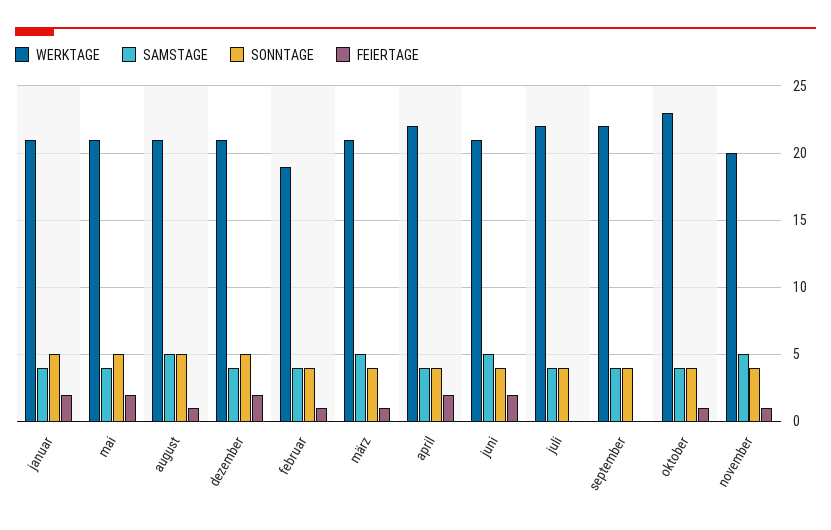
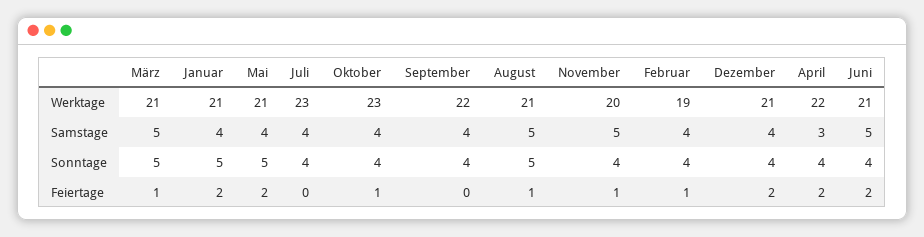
  {
    "WERKTAGE": {
      "januar": 21,
      "mai": 21,
      "august": 21,
      "dezember": 21,
      "februar": 19,
      "märz": 21,
      "april": 22,
      "juni": 21,
-     "juli": 22,
+     "juli": 23,
      "september": 22,
      "oktober": 23,
      "november": 20
    },
    "SAMSTAGE": {
      "januar": 4,
      "mai": 4,
      "august": 5,
      "dezember": 4,
      "februar": 4,
      "märz": 5,
-     "april": 4,
+     "april": 3,
      "juni": 5,
      "juli": 4,
      "september": 4,
      "oktober": 4,
      "november": 5
    },
    "SONNTAGE": {
      "januar": 5,
      "mai": 5,
      "august": 5,
-     "dezember": 5,
+     "dezember": 4,
      "februar": 4,
-     "märz": 4,
+     "märz": 5,
      "april": 4,
      "juni": 4,
      "juli": 4,
      "september": 4,
      "oktober": 4,
      "november": 4
    },
    "FEIERTAGE": {
      "januar": 2,
      "mai": 2,
      "august": 1,
      "dezember": 2,
      "februar": 1,
      "märz": 1,
      "april": 2,
      "juni": 2,
      "juli": 0,
      "september": 0,
      "oktober": 1,
      "november": 1
    }
  }

